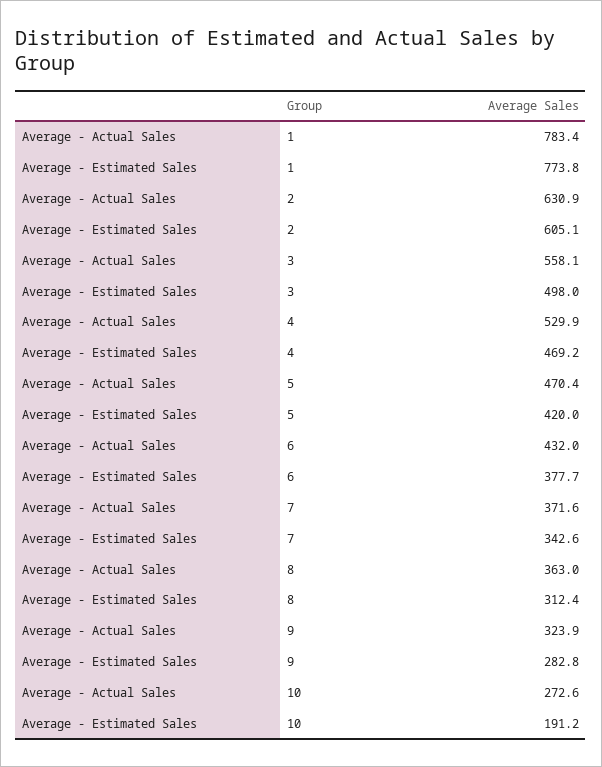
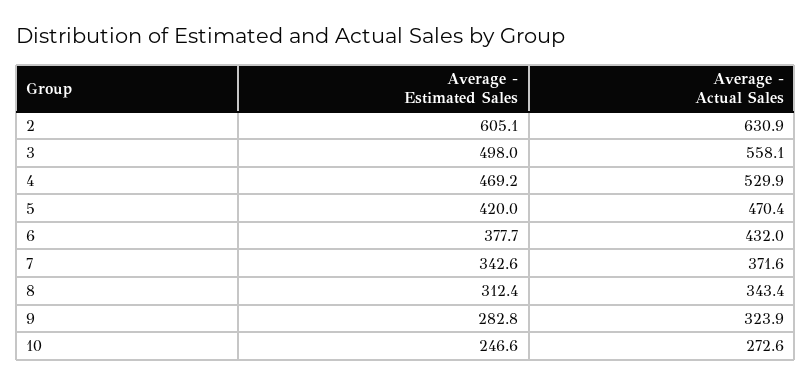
  {
    "Average - Actual Sales": {
-     "1": 783.4,
      "2": 630.9,
      "3": 558.1,
      "4": 529.9,
      "5": 470.4,
      "6": 432,
      "7": 371.6,
-     "8": 363,
+     "8": 343.4,
      "9": 323.9,
      "10": 272.6
    },
    "Average - Estimated Sales": {
-     "1": 773.8,
      "2": 605.1,
      "3": 498,
      "4": 469.2,
      "5": 420,
      "6": 377.7,
      "7": 342.6,
      "8": 312.4,
      "9": 282.8,
-     "10": 191.2
+     "10": 246.6
    }
  }

